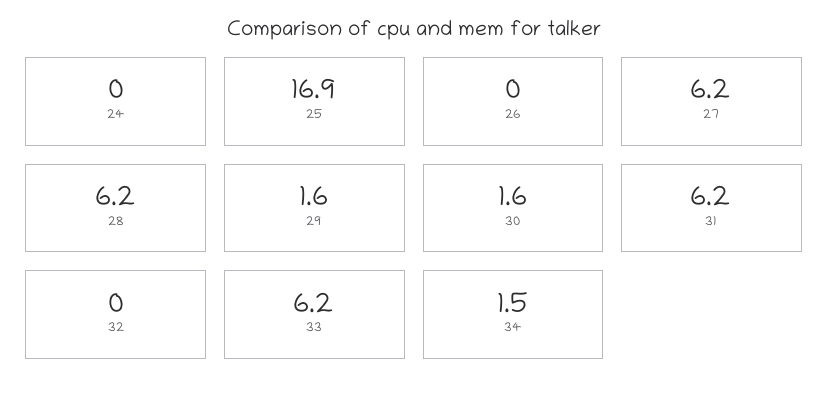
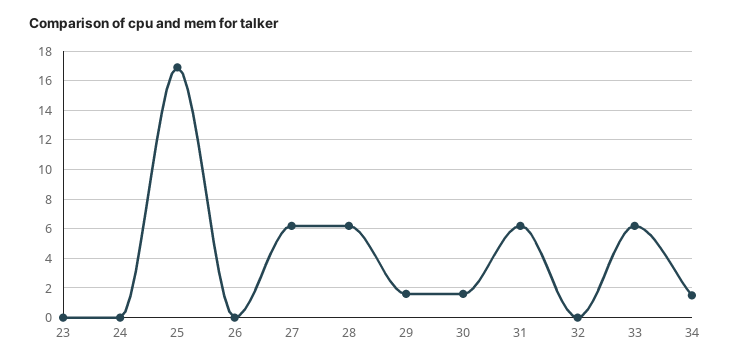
  {
    "24": 0,
    "25": 16.9,
    "26": 0,
    "27": 6.2,
    "28": 6.2,
    "29": 1.6,
    "30": 1.6,
    "31": 6.2,
    "32": 0,
    "33": 6.2,
-   "34": 1.5
+   "34": 1.5,
+   "23": 0
  }

